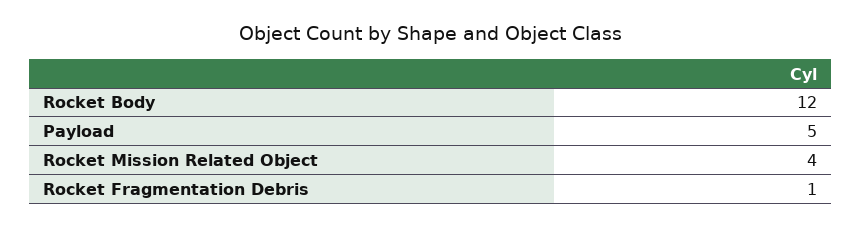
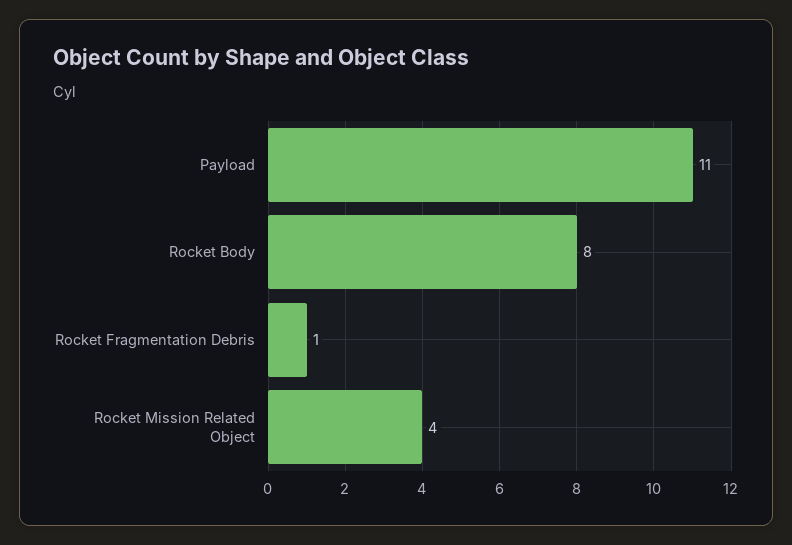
  {
-   "Rocket Body": 12,
+   "Rocket Body": 8,
-   "Payload": 5,
+   "Payload": 11,
    "Rocket Mission Related Object": 4,
    "Rocket Fragmentation Debris": 1
  }

